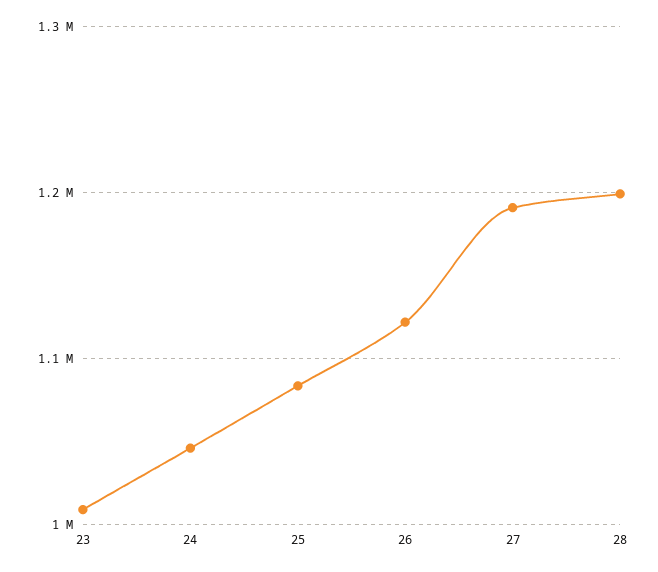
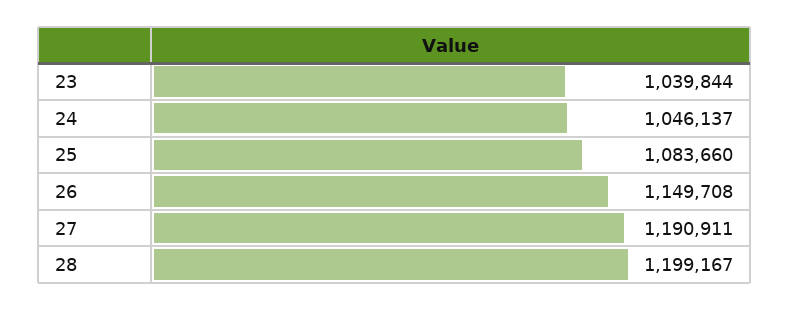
  {
-   "23": 1010000,
+   "23": 1039844,
    "24": 1046137,
    "25": 1083660,
-   "26": 1120000,
+   "26": 1149708,
    "27": 1190911,
    "28": 1199167
  }

